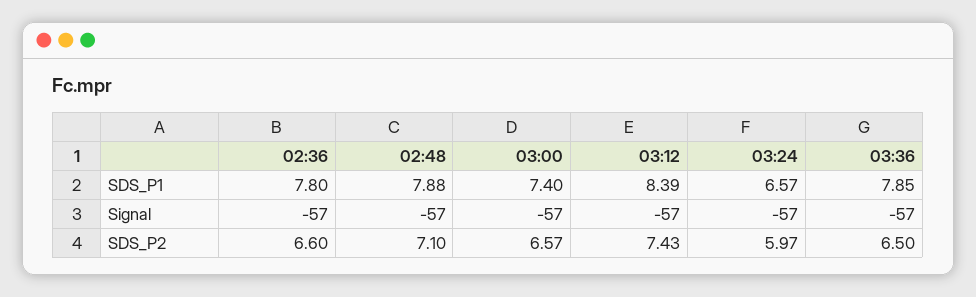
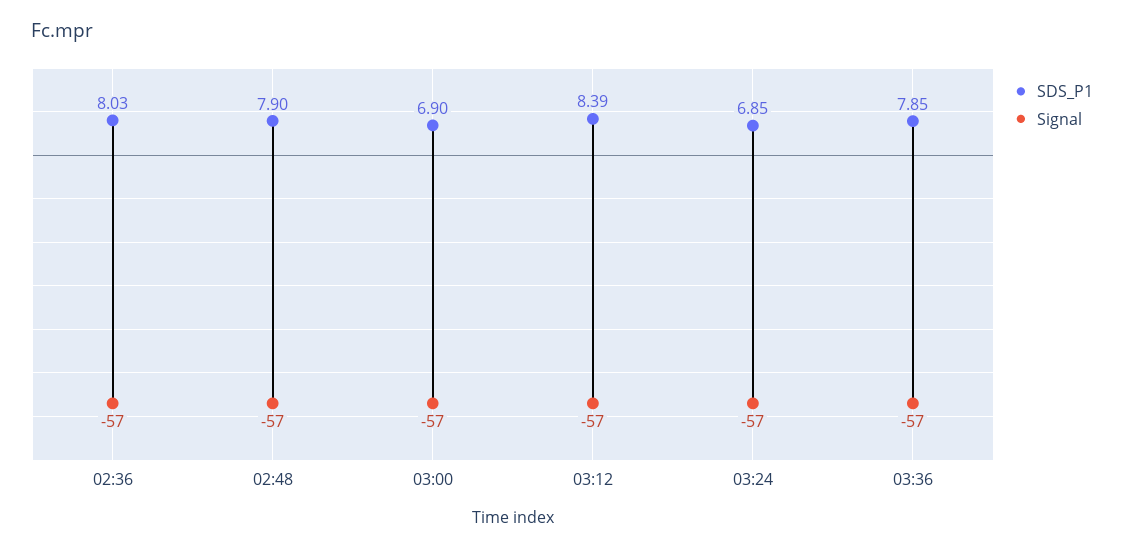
  {
    "SDS_P1": {
-     "02:36": 7.8,
+     "02:36": 8.03,
-     "02:48": 7.88,
+     "02:48": 7.9,
-     "03:00": 7.4,
+     "03:00": 6.9,
      "03:12": 8.39,
-     "03:24": 6.57,
+     "03:24": 6.85,
      "03:36": 7.85
    },
    "Signal": {
      "02:36": -57,
      "02:48": -57,
      "03:00": -57,
      "03:12": -57,
      "03:24": -57,
      "03:36": -57
-   },
+   }
-   "SDS_P2": {
-     "02:36": 6.6,
-     "02:48": 7.1,
-     "03:00": 6.57,
-     "03:12": 7.43,
-     "03:24": 5.97,
-     "03:36": 6.5
-   }
  }

